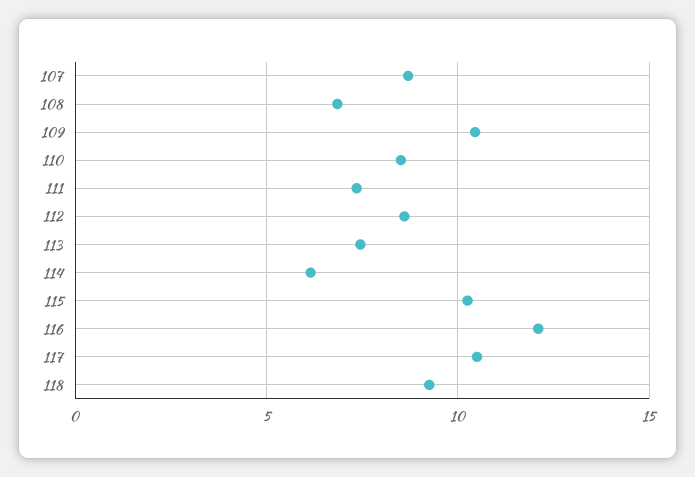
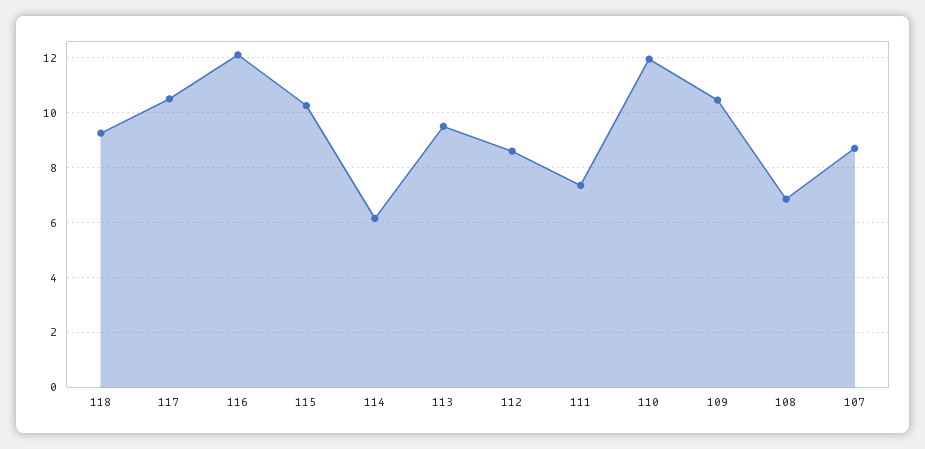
  {
    "107": 8.75,
    "108": 6.75,
    "109": 10.5,
-   "110": 8.5,
+   "110": 12,
    "111": 7.25,
    "112": 8.5,
-   "113": 7.5,
+   "113": 9.5,
    "114": 6.25,
    "115": 10.25,
    "116": 12,
    "117": 10.5,
    "118": 9.25
  }

